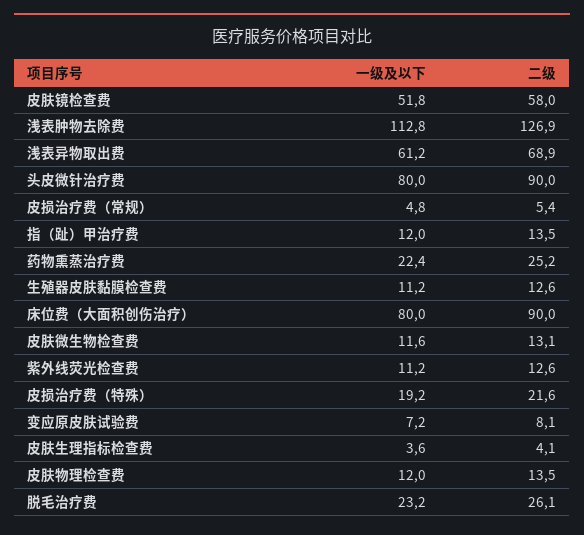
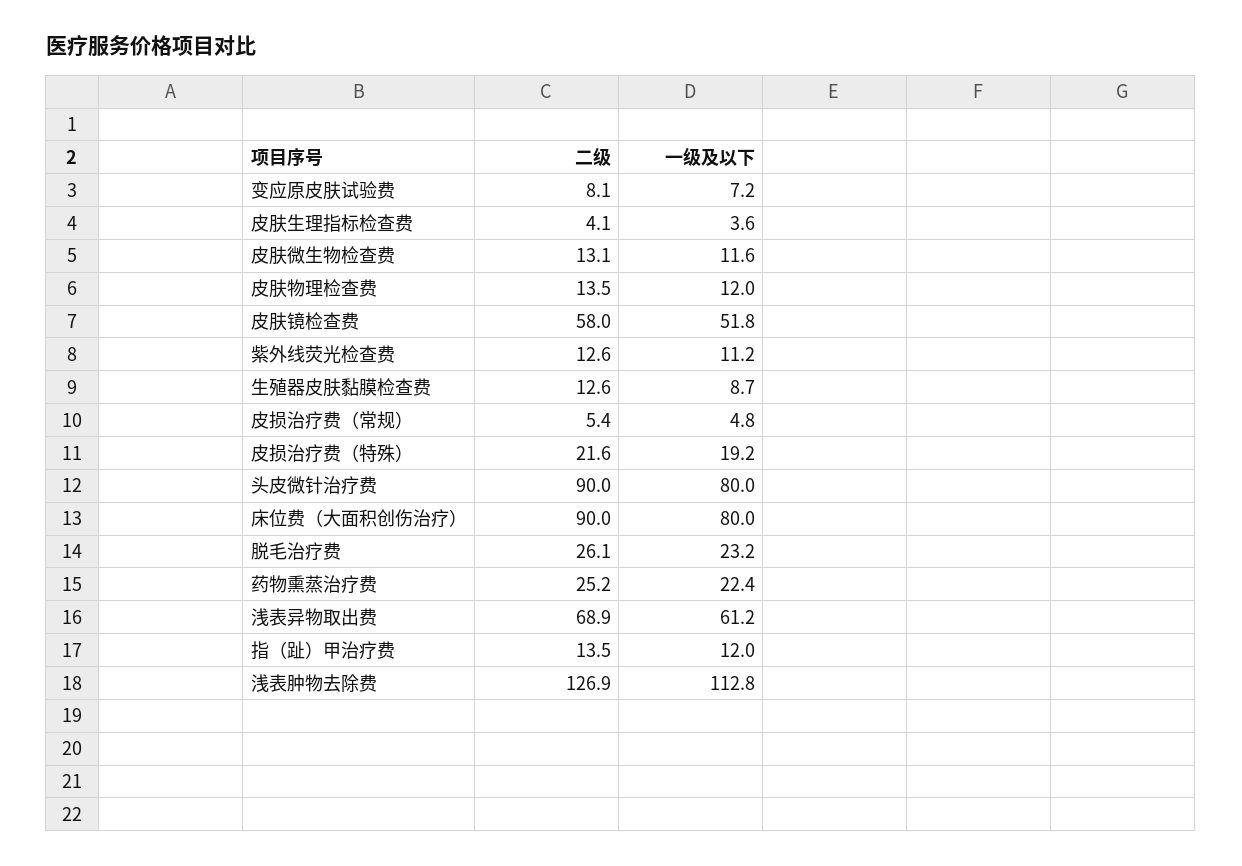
  {
    "一级及以下": {
      "皮肤镜检查费": 51.8,
      "浅表肿物去除费": 112.8,
      "浅表异物取出费": 61.2,
      "头皮微针治疗费": 80,
      "皮损治疗费（常规）": 4.8,
      "指（趾）甲治疗费": 12,
      "药物熏蒸治疗费": 22.4,
-     "生殖器皮肤黏膜检查费": 11.2,
+     "生殖器皮肤黏膜检查费": 8.7,
      "床位费（大面积创伤治疗）": 80,
      "皮肤微生物检查费": 11.6,
      "紫外线荧光检查费": 11.2,
      "皮损治疗费（特殊）": 19.2,
      "变应原皮肤试验费": 7.2,
      "皮肤生理指标检查费": 3.6,
      "皮肤物理检查费": 12,
      "脱毛治疗费": 23.2
    },
    "二级": {
      "皮肤镜检查费": 58,
      "浅表肿物去除费": 126.9,
      "浅表异物取出费": 68.9,
      "头皮微针治疗费": 90,
      "皮损治疗费（常规）": 5.4,
      "指（趾）甲治疗费": 13.5,
      "药物熏蒸治疗费": 25.2,
      "生殖器皮肤黏膜检查费": 12.6,
      "床位费（大面积创伤治疗）": 90,
      "皮肤微生物检查费": 13.1,
      "紫外线荧光检查费": 12.6,
      "皮损治疗费（特殊）": 21.6,
      "变应原皮肤试验费": 8.1,
      "皮肤生理指标检查费": 4.1,
      "皮肤物理检查费": 13.5,
      "脱毛治疗费": 26.1
    }
  }

